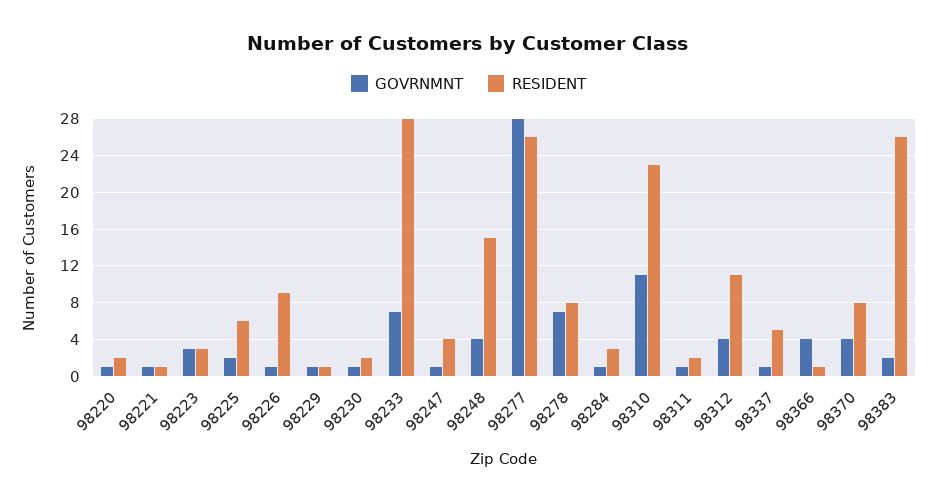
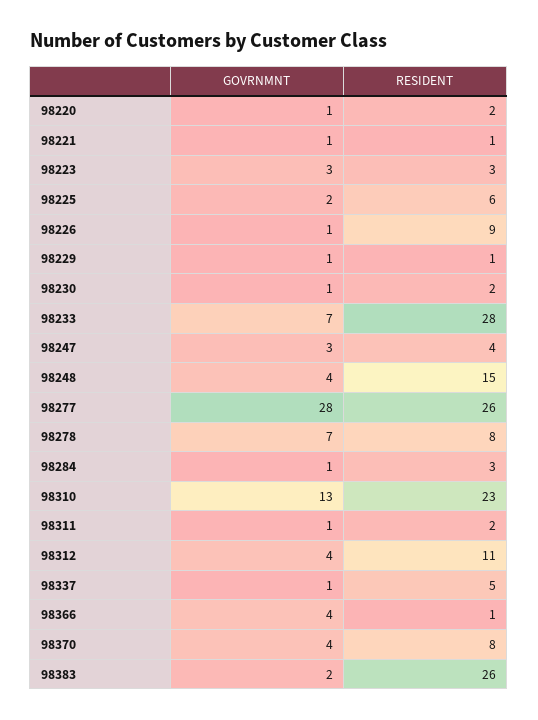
  {
    "GOVRNMNT": {
      "98220": 1,
      "98221": 1,
      "98223": 3,
      "98225": 2,
      "98226": 1,
      "98229": 1,
      "98230": 1,
      "98233": 7,
-     "98247": 1,
+     "98247": 3,
      "98248": 4,
      "98277": 28,
      "98278": 7,
      "98284": 1,
-     "98310": 11,
+     "98310": 13,
      "98311": 1,
      "98312": 4,
      "98337": 1,
      "98366": 4,
      "98370": 4,
      "98383": 2
    },
    "RESIDENT": {
      "98220": 2,
      "98221": 1,
      "98223": 3,
      "98225": 6,
      "98226": 9,
      "98229": 1,
      "98230": 2,
      "98233": 28,
      "98247": 4,
      "98248": 15,
      "98277": 26,
      "98278": 8,
      "98284": 3,
      "98310": 23,
      "98311": 2,
      "98312": 11,
      "98337": 5,
      "98366": 1,
      "98370": 8,
      "98383": 26
    }
  }

